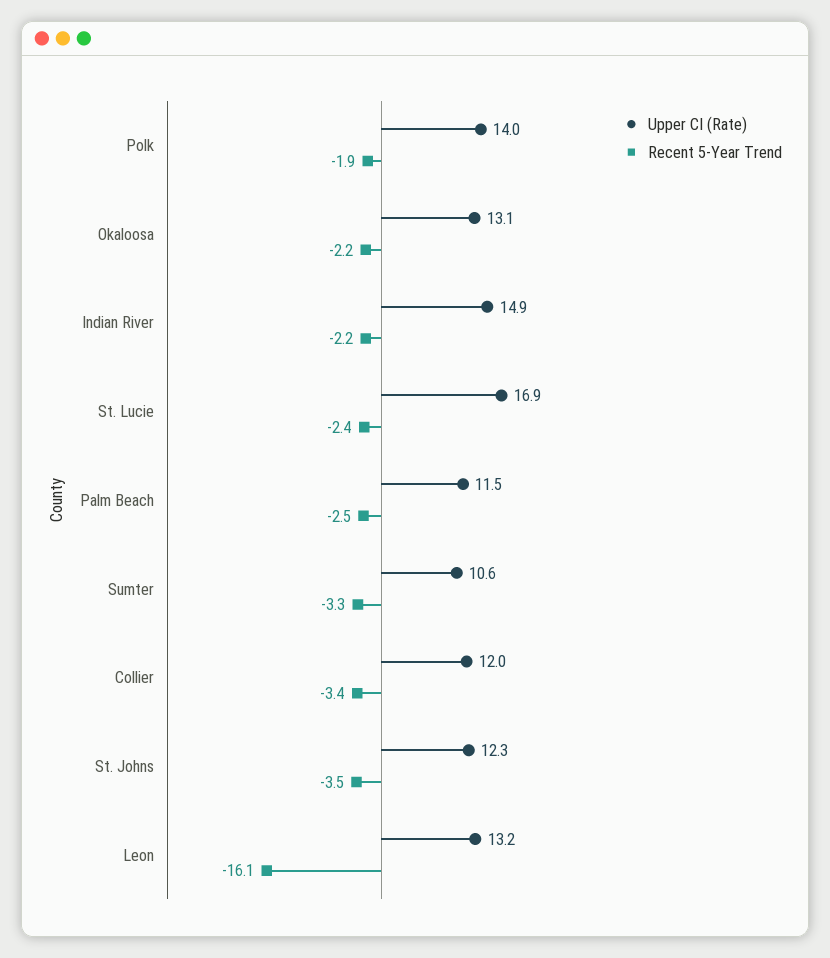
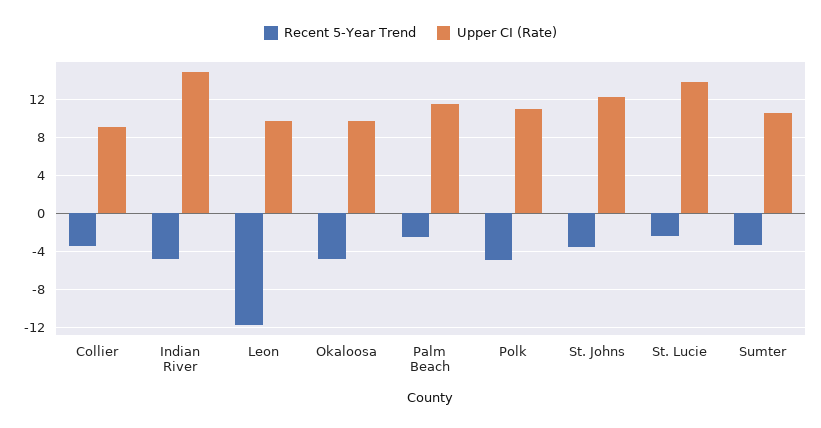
  {
    "Upper CI (Rate)": {
-     "Polk": 14,
+     "Polk": 11,
-     "Okaloosa": 13.1,
+     "Okaloosa": 10,
      "Indian River": 14.9,
-     "St. Lucie": 16.9,
+     "St. Lucie": 14,
      "Palm Beach": 11.5,
      "Sumter": 10.6,
-     "Collier": 12,
+     "Collier": 9,
      "St. Johns": 12.3,
-     "Leon": 13.2
+     "Leon": 10
    },
    "Recent 5-Year Trend": {
-     "Polk": -1.9,
+     "Polk": -5,
-     "Okaloosa": -2.2,
+     "Okaloosa": -5,
-     "Indian River": -2.2,
+     "Indian River": -5,
      "St. Lucie": -2.4,
      "Palm Beach": -2.5,
      "Sumter": -3.3,
      "Collier": -3.4,
      "St. Johns": -3.5,
-     "Leon": -16.1
+     "Leon": -12
    }
  }

